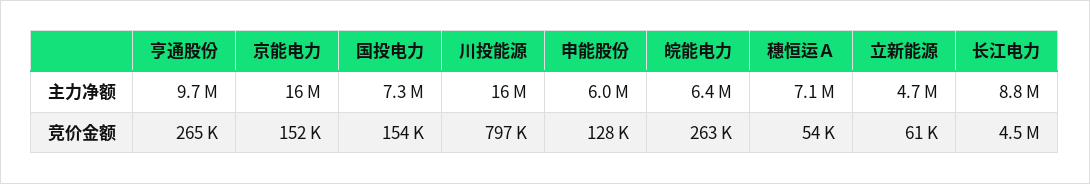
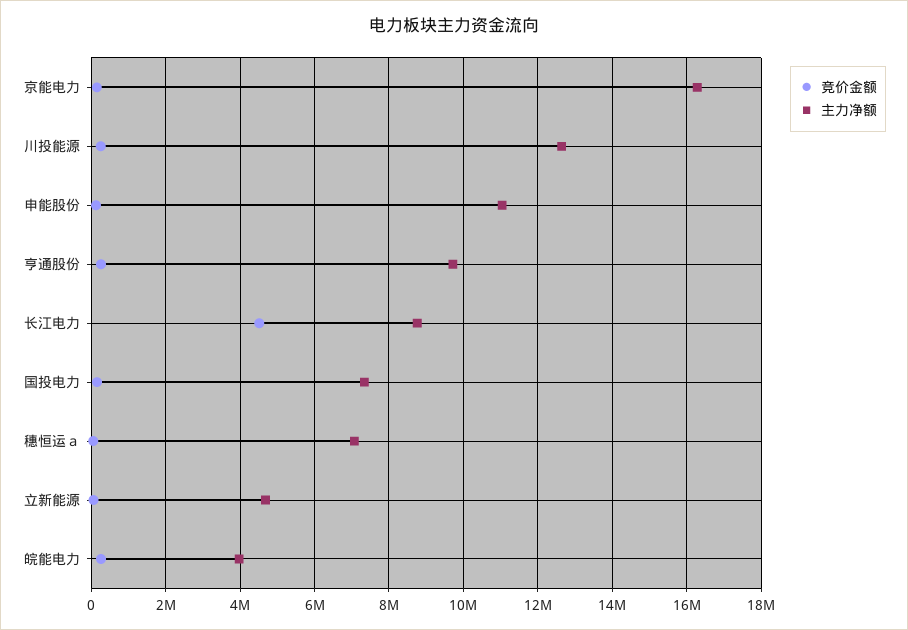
  {
    "主力净额": {
      "亨通股份": 9700000,
      "京能电力": 16000000,
      "国投电力": 7300000,
-     "川投能源": 16000000,
+     "川投能源": 12600000,
-     "申能股份": 6000000,
+     "申能股份": 11000000,
-     "皖能电力": 6400000,
+     "皖能电力": 4000000,
      "穗恒运Ａ": 7100000,
      "立新能源": 4700000,
      "长江电力": 8800000
    },
    "竞价金额": {
      "亨通股份": 265000,
      "京能电力": 152000,
      "国投电力": 154000,
-     "川投能源": 797000,
+     "川投能源": 200000,
      "申能股份": 128000,
      "皖能电力": 263000,
      "穗恒运Ａ": 54000,
      "立新能源": 61000,
      "长江电力": 4500000
    }
  }

